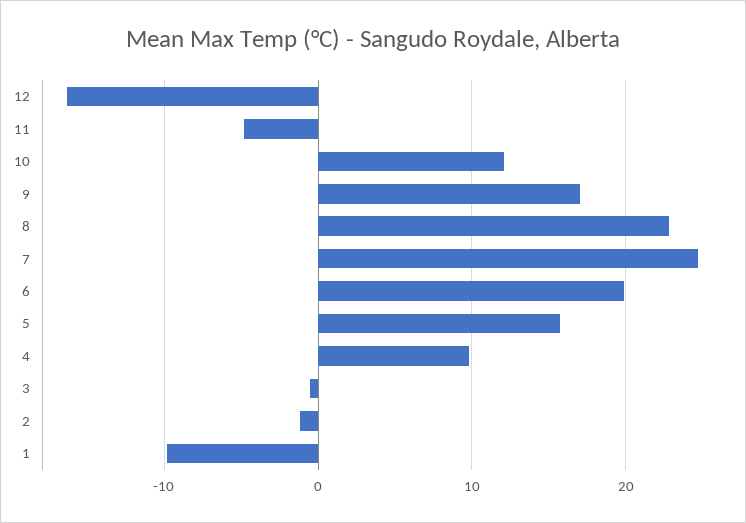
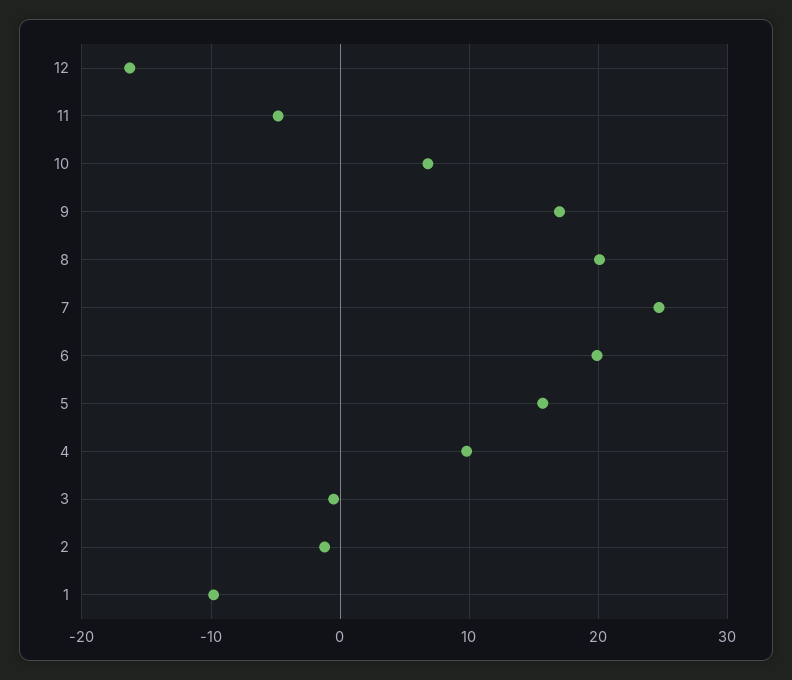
  {
    "12": -16,
    "11": -5,
-   "10": 12,
+   "10": 7,
    "9": 17,
-   "8": 23,
+   "8": 20,
    "7": 25,
    "6": 20,
    "5": 16,
    "4": 10,
    "3": -1,
    "2": -1,
    "1": -10
  }

